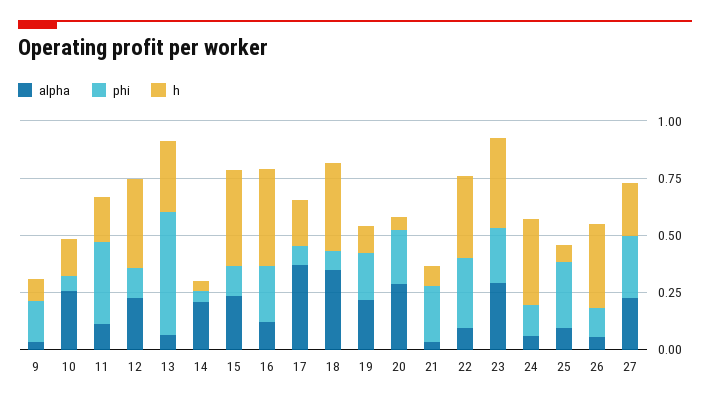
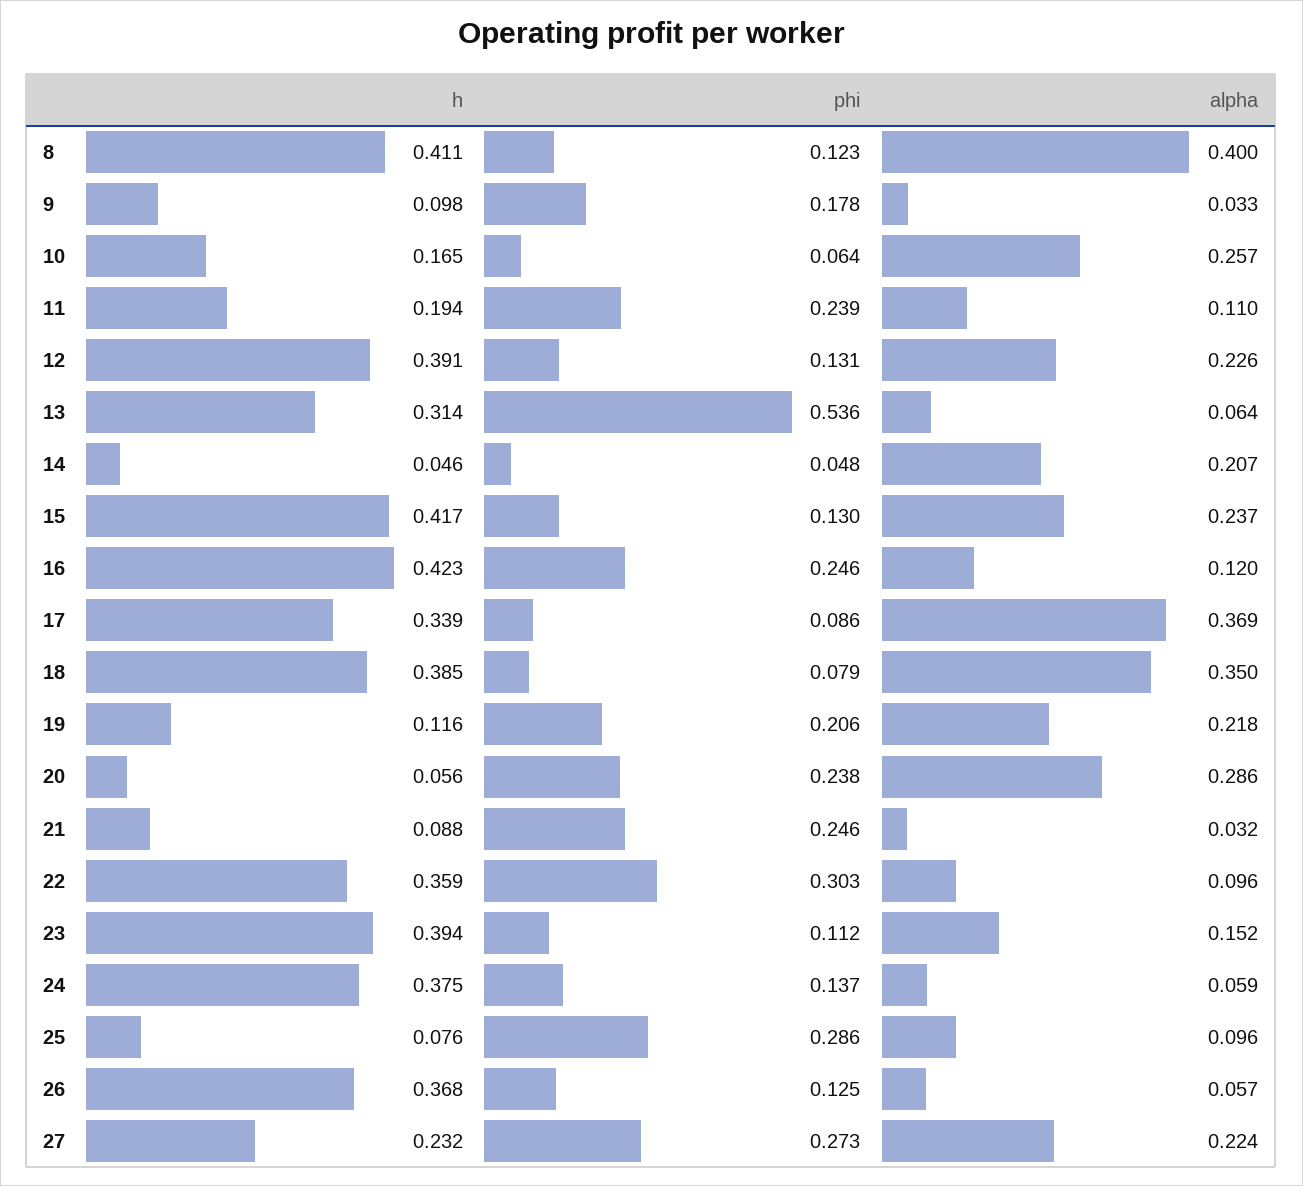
  {
    "alpha": {
      "9": 0.033,
      "10": 0.257,
      "11": 0.11,
      "12": 0.226,
      "13": 0.064,
      "14": 0.207,
      "15": 0.237,
      "16": 0.12,
      "17": 0.369,
      "18": 0.35,
      "19": 0.218,
      "20": 0.286,
      "21": 0.032,
      "22": 0.096,
-     "23": 0.3,
+     "23": 0.152,
      "24": 0.059,
      "25": 0.096,
      "26": 0.057,
-     "27": 0.224
+     "27": 0.224,
+     "8": 0.4
    },
    "phi": {
      "9": 0.178,
      "10": 0.064,
-     "11": 0.35,
+     "11": 0.239,
      "12": 0.131,
      "13": 0.536,
      "14": 0.048,
      "15": 0.13,
      "16": 0.246,
      "17": 0.086,
      "18": 0.079,
      "19": 0.206,
      "20": 0.238,
      "21": 0.246,
      "22": 0.303,
-     "23": 0.25,
+     "23": 0.112,
      "24": 0.137,
      "25": 0.286,
      "26": 0.125,
-     "27": 0.273
+     "27": 0.273,
+     "8": 0.123
    },
    "h": {
      "9": 0.098,
      "10": 0.165,
      "11": 0.194,
      "12": 0.391,
      "13": 0.314,
      "14": 0.046,
      "15": 0.417,
      "16": 0.423,
-     "17": 0.2,
+     "17": 0.339,
      "18": 0.385,
      "19": 0.116,
      "20": 0.056,
      "21": 0.088,
      "22": 0.359,
      "23": 0.394,
      "24": 0.375,
      "25": 0.076,
      "26": 0.368,
-     "27": 0.232
+     "27": 0.232,
+     "8": 0.411
    }
  }

